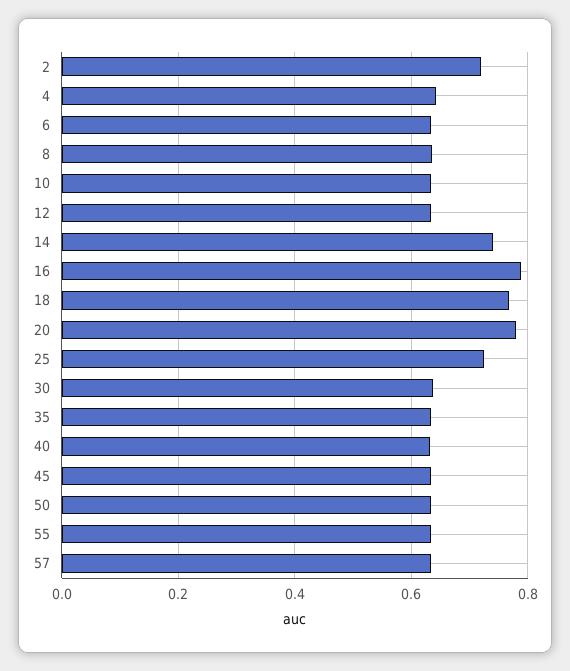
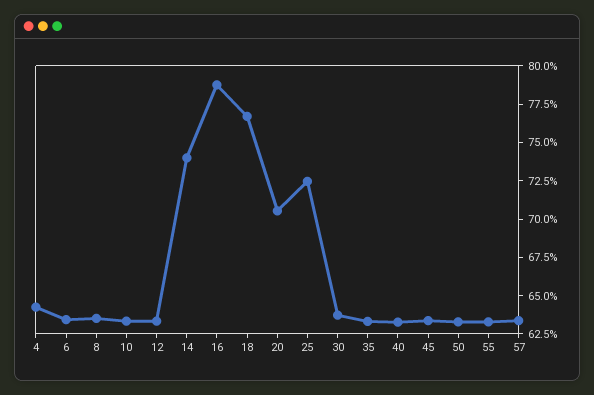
  {
-   "2": 0.72,
    "4": 0.64,
    "6": 0.64,
    "8": 0.64,
    "10": 0.64,
    "12": 0.64,
    "14": 0.74,
    "16": 0.78,
    "18": 0.76,
-   "20": 0.78,
+   "20": 0.7,
    "25": 0.72,
    "30": 0.64,
    "35": 0.64,
    "40": 0.64,
    "45": 0.64,
    "50": 0.64,
    "55": 0.64,
    "57": 0.64
  }

